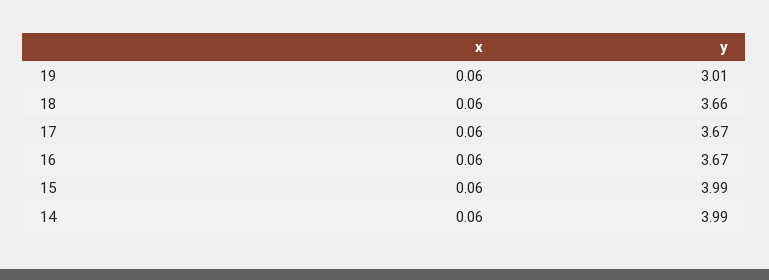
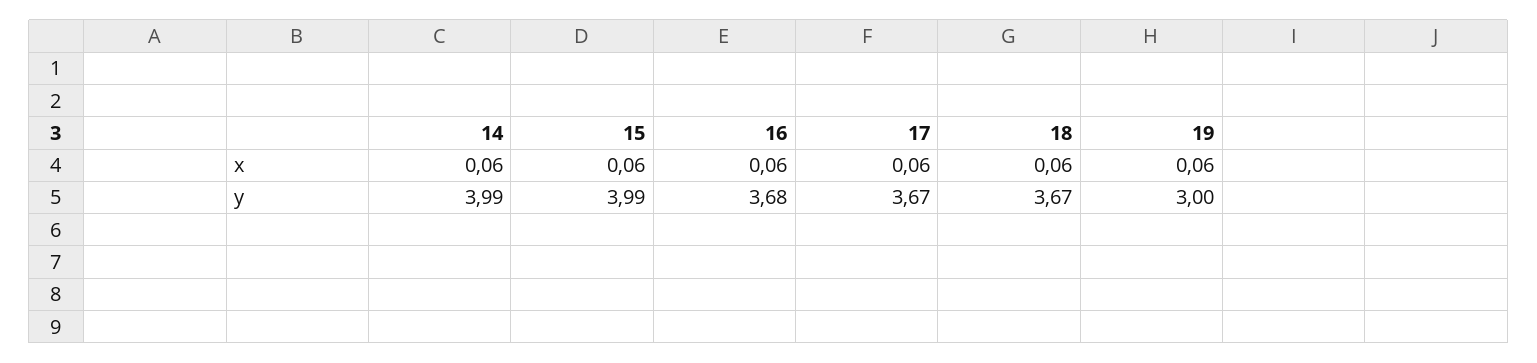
  {
    "x": {
      "19": 0.06,
      "18": 0.06,
      "17": 0.06,
      "16": 0.06,
      "15": 0.06,
      "14": 0.06
    },
    "y": {
-     "19": 3.01,
+     "19": 3,
-     "18": 3.66,
+     "18": 3.67,
      "17": 3.67,
-     "16": 3.67,
+     "16": 3.68,
      "15": 3.99,
      "14": 3.99
    }
  }

